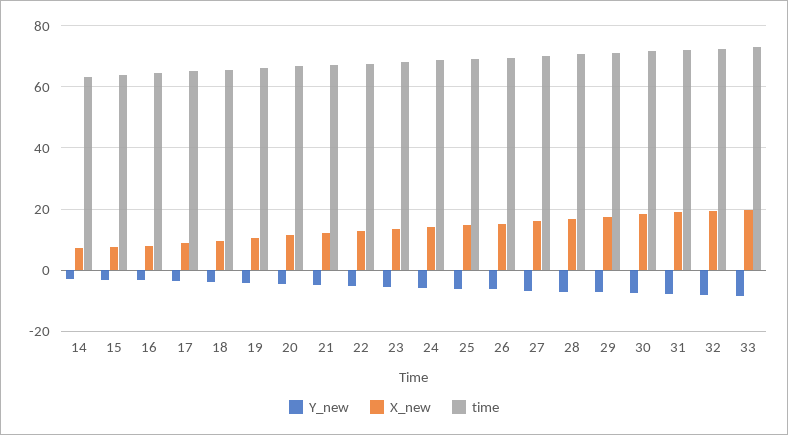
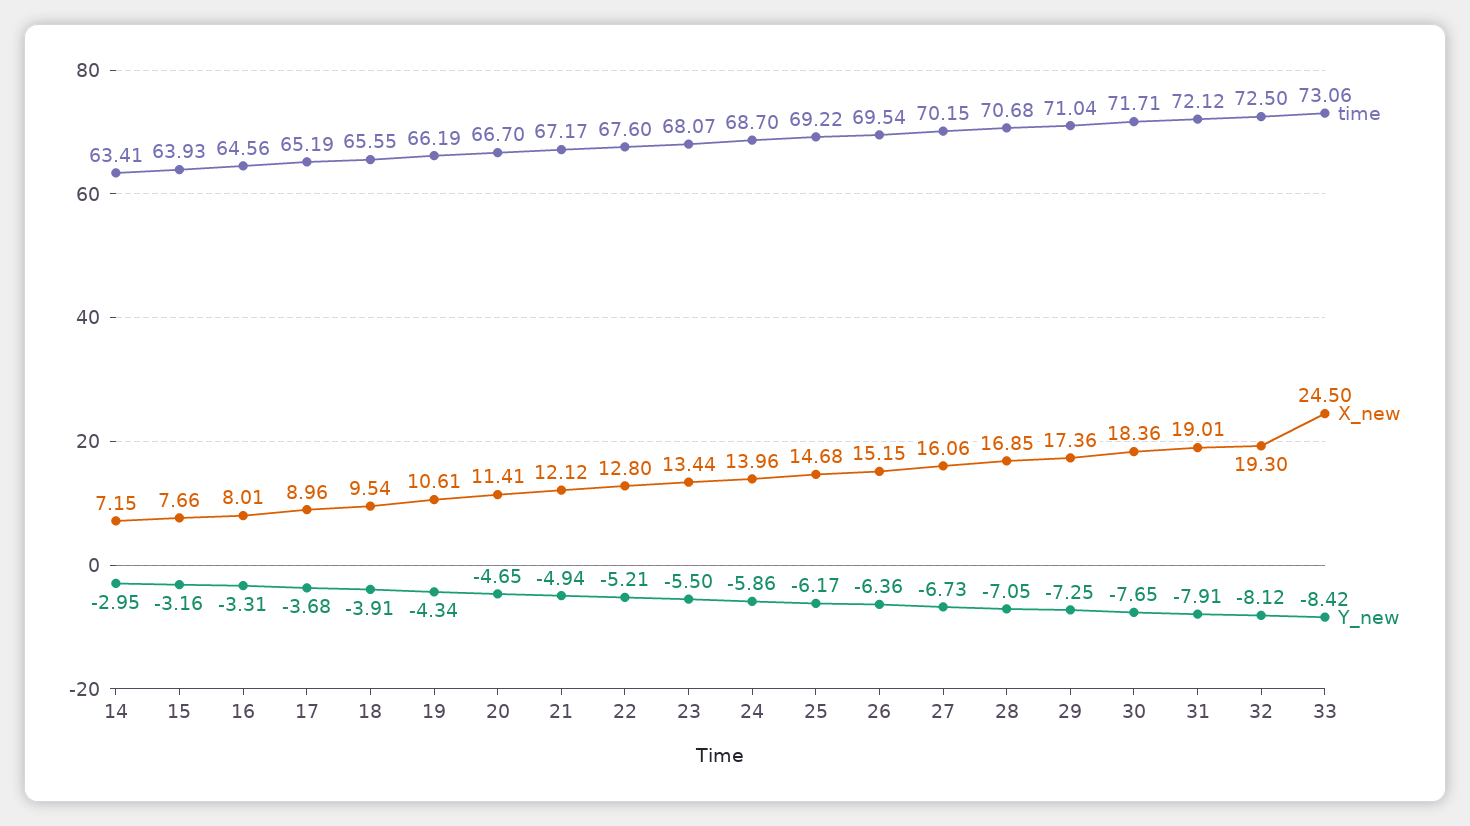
  {
    "Y_new": {
      "14": -2.95,
      "15": -3.16,
      "16": -3.31,
      "17": -3.68,
      "18": -3.91,
      "19": -4.34,
      "20": -4.65,
      "21": -4.94,
      "22": -5.21,
      "23": -5.5,
      "24": -5.86,
      "25": -6.17,
      "26": -6.36,
      "27": -6.73,
      "28": -7.05,
      "29": -7.25,
      "30": -7.65,
      "31": -7.91,
      "32": -8.12,
      "33": -8.42
    },
    "X_new": {
      "14": 7.15,
      "15": 7.66,
      "16": 8.01,
      "17": 8.96,
      "18": 9.54,
      "19": 10.61,
      "20": 11.41,
      "21": 12.12,
      "22": 12.8,
      "23": 13.44,
      "24": 13.96,
      "25": 14.68,
      "26": 15.15,
      "27": 16.06,
      "28": 16.85,
      "29": 17.36,
      "30": 18.36,
      "31": 19.01,
      "32": 19.3,
-     "33": 20
+     "33": 24.5
    },
    "time": {
      "14": 63.41,
      "15": 63.93,
      "16": 64.56,
      "17": 65.19,
      "18": 65.55,
      "19": 66.19,
      "20": 66.7,
      "21": 67.17,
      "22": 67.6,
      "23": 68.07,
      "24": 68.7,
      "25": 69.22,
      "26": 69.54,
      "27": 70.15,
      "28": 70.68,
      "29": 71.04,
      "30": 71.71,
      "31": 72.12,
      "32": 72.5,
      "33": 73.06
    }
  }

